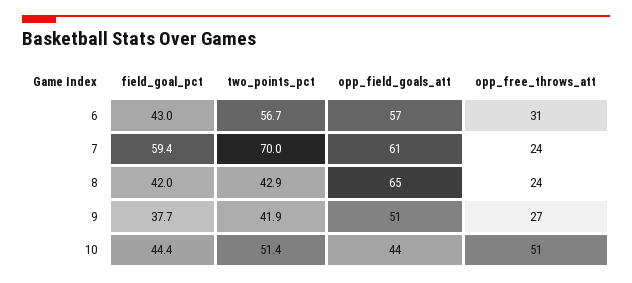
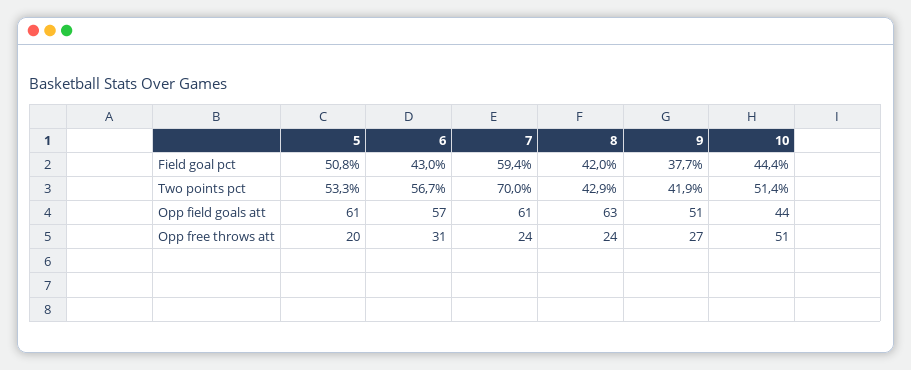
  {
    "field_goal_pct": {
      "6": 43,
      "7": 59.4,
      "8": 42,
      "9": 37.7,
-     "10": 44.4
+     "10": 44.4,
+     "5": 50.8
    },
    "two_points_pct": {
      "6": 56.7,
      "7": 70,
      "8": 42.9,
      "9": 41.9,
-     "10": 51.4
+     "10": 51.4,
+     "5": 53.3
    },
    "opp_field_goals_att": {
      "6": 57,
      "7": 61,
-     "8": 65,
+     "8": 63,
      "9": 51,
-     "10": 44
+     "10": 44,
+     "5": 61
    },
    "opp_free_throws_att": {
      "6": 31,
      "7": 24,
      "8": 24,
      "9": 27,
-     "10": 51
+     "10": 51,
+     "5": 20
    }
  }

